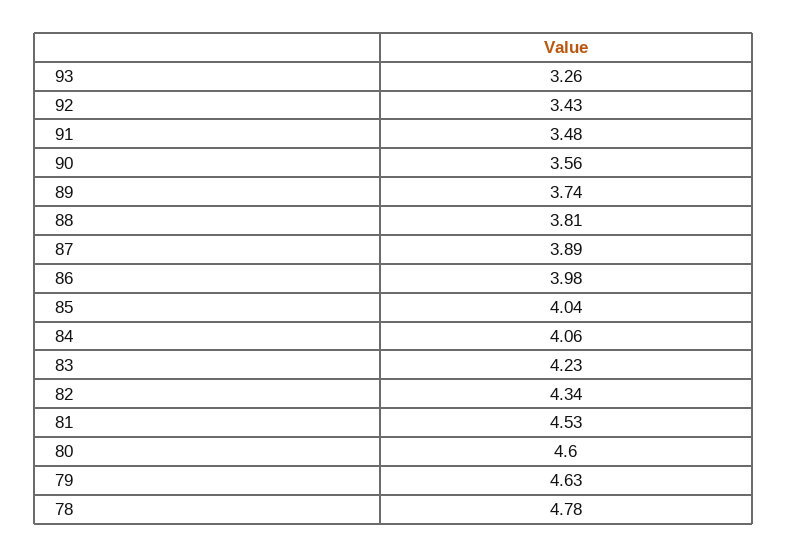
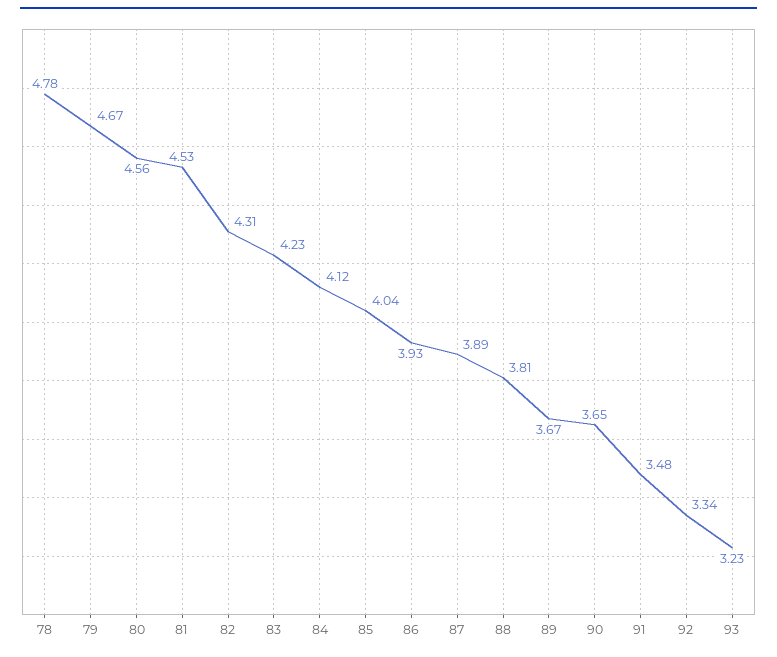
  {
-   "93": 3.26,
+   "93": 3.23,
-   "92": 3.43,
+   "92": 3.34,
    "91": 3.48,
-   "90": 3.56,
+   "90": 3.65,
-   "89": 3.74,
+   "89": 3.67,
    "88": 3.81,
    "87": 3.89,
-   "86": 3.98,
+   "86": 3.93,
    "85": 4.04,
-   "84": 4.06,
+   "84": 4.12,
    "83": 4.23,
-   "82": 4.34,
+   "82": 4.31,
    "81": 4.53,
-   "80": 4.6,
+   "80": 4.56,
-   "79": 4.63,
+   "79": 4.67,
    "78": 4.78
  }

